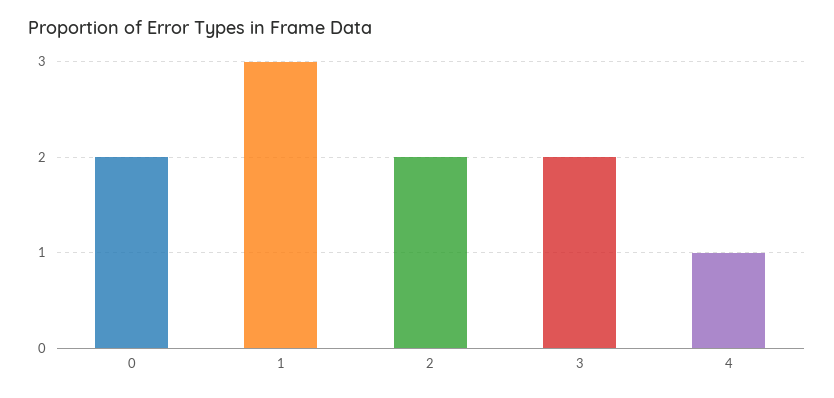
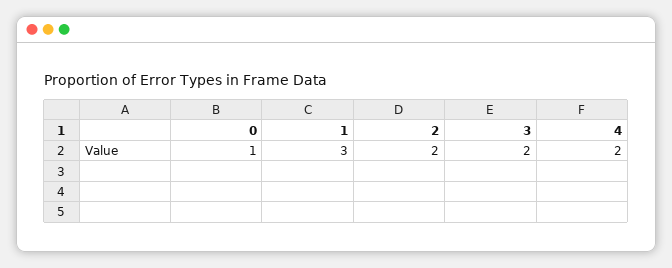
  {
-   "0": 2,
+   "0": 1,
    "1": 3,
    "2": 2,
    "3": 2,
-   "4": 1
+   "4": 2
  }

